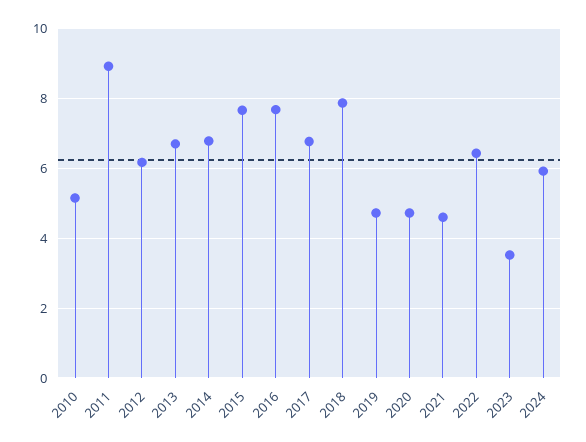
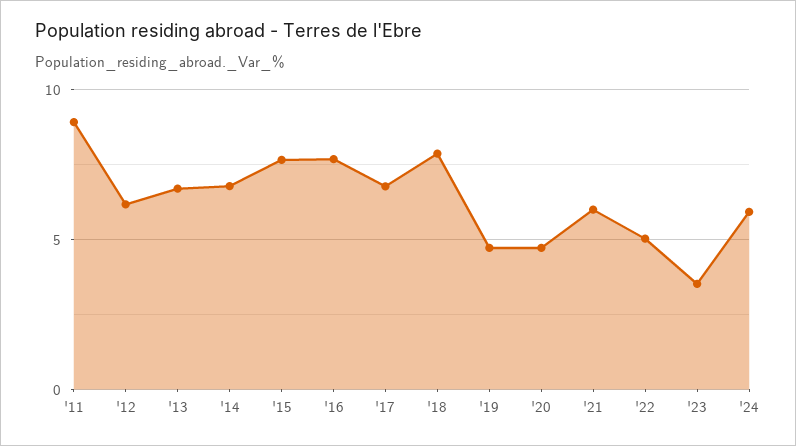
  {
-   "2010": 5.2,
    "2011": 9,
    "2012": 6.2,
    "2013": 6.8,
    "2014": 6.8,
    "2015": 7.6,
    "2016": 7.6,
    "2017": 6.8,
    "2018": 7.8,
    "2019": 4.8,
    "2020": 4.8,
-   "2021": 4.6,
+   "2021": 6,
-   "2022": 6.4,
+   "2022": 5,
    "2023": 3.6,
    "2024": 6
  }

